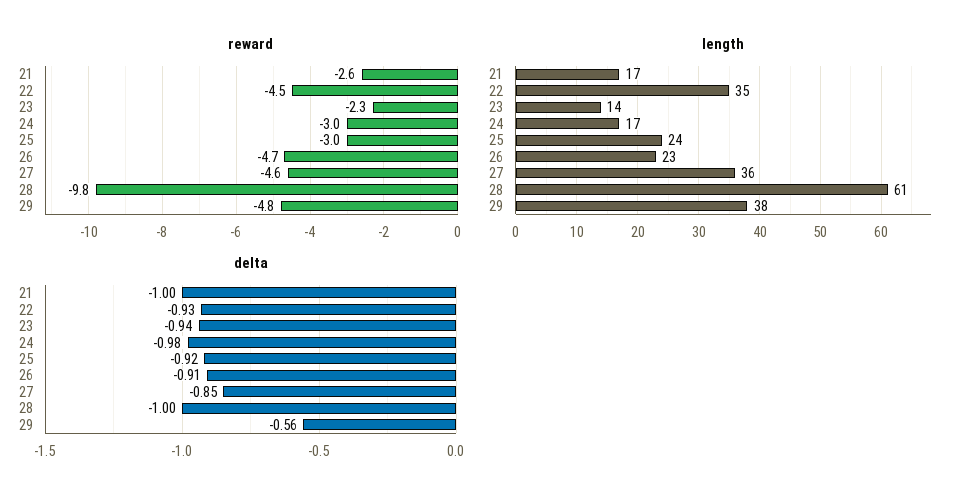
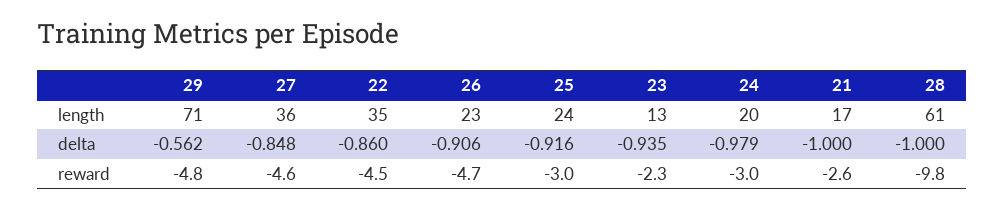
  {
    "reward": {
      "21": -2.6,
      "22": -4.5,
      "23": -2.3,
      "24": -3,
      "25": -3,
      "26": -4.7,
      "27": -4.6,
      "28": -9.8,
      "29": -4.8
    },
    "length": {
      "21": 17,
      "22": 35,
-     "23": 14,
+     "23": 13,
-     "24": 17,
+     "24": 20,
      "25": 24,
      "26": 23,
      "27": 36,
      "28": 61,
-     "29": 38
+     "29": 71
    },
    "delta": {
      "21": -1,
-     "22": -0.93,
+     "22": -0.86,
      "23": -0.935,
      "24": -0.979,
      "25": -0.916,
      "26": -0.906,
      "27": -0.848,
      "28": -1,
      "29": -0.562
    }
  }

